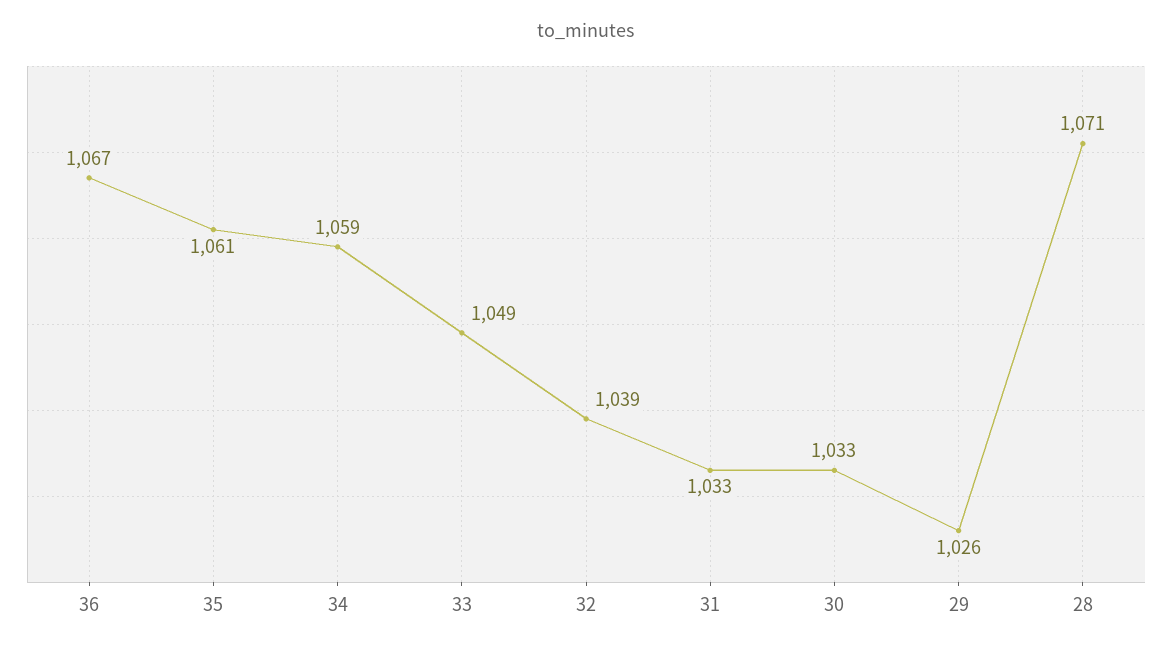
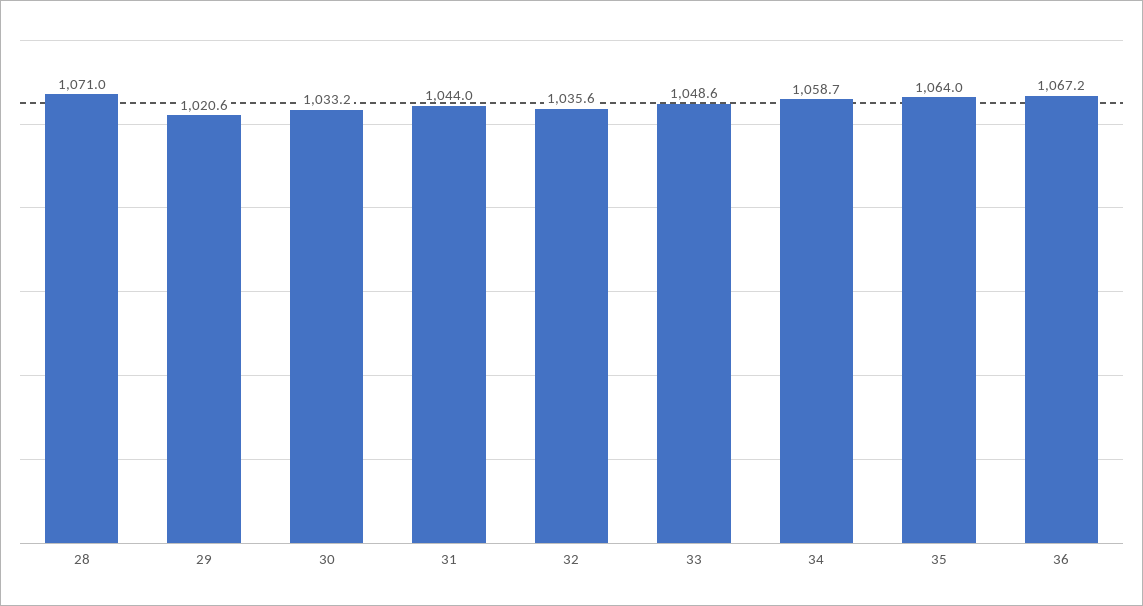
  {
    "36": 1067.2,
-   "35": 1061,
+   "35": 1064,
    "34": 1058.7,
    "33": 1048.6,
-   "32": 1039,
+   "32": 1035.6,
-   "31": 1033,
+   "31": 1044,
    "30": 1033.2,
-   "29": 1026,
+   "29": 1020.6,
    "28": 1071
  }

